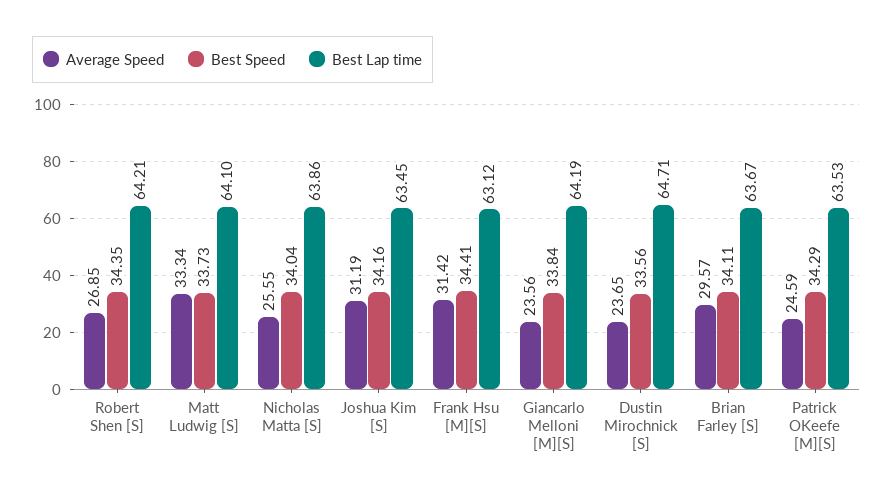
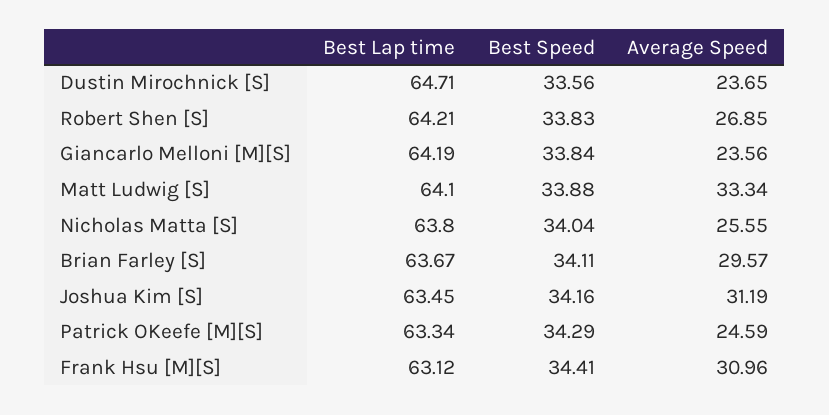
  {
    "Average Speed": {
      "Robert Shen [S]": 26.85,
      "Matt Ludwig [S]": 33.34,
      "Nicholas Matta [S]": 25.55,
      "Joshua Kim [S]": 31.19,
-     "Frank Hsu [M][S]": 31.42,
+     "Frank Hsu [M][S]": 30.96,
      "Giancarlo Melloni [M][S]": 23.56,
      "Dustin Mirochnick [S]": 23.65,
      "Brian Farley [S]": 29.57,
      "Patrick OKeefe [M][S]": 24.59
    },
    "Best Speed": {
-     "Robert Shen [S]": 34.35,
+     "Robert Shen [S]": 33.83,
-     "Matt Ludwig [S]": 33.73,
+     "Matt Ludwig [S]": 33.88,
      "Nicholas Matta [S]": 34.04,
      "Joshua Kim [S]": 34.16,
      "Frank Hsu [M][S]": 34.41,
      "Giancarlo Melloni [M][S]": 33.84,
      "Dustin Mirochnick [S]": 33.56,
      "Brian Farley [S]": 34.11,
      "Patrick OKeefe [M][S]": 34.29
    },
    "Best Lap time": {
      "Robert Shen [S]": 64.21,
      "Matt Ludwig [S]": 64.1,
-     "Nicholas Matta [S]": 63.86,
+     "Nicholas Matta [S]": 63.8,
      "Joshua Kim [S]": 63.45,
      "Frank Hsu [M][S]": 63.12,
      "Giancarlo Melloni [M][S]": 64.19,
      "Dustin Mirochnick [S]": 64.71,
      "Brian Farley [S]": 63.67,
-     "Patrick OKeefe [M][S]": 63.53
+     "Patrick OKeefe [M][S]": 63.34
    }
  }

